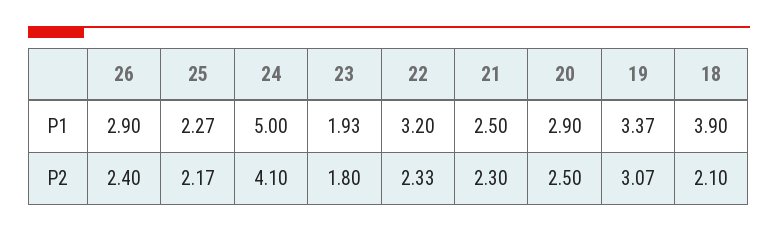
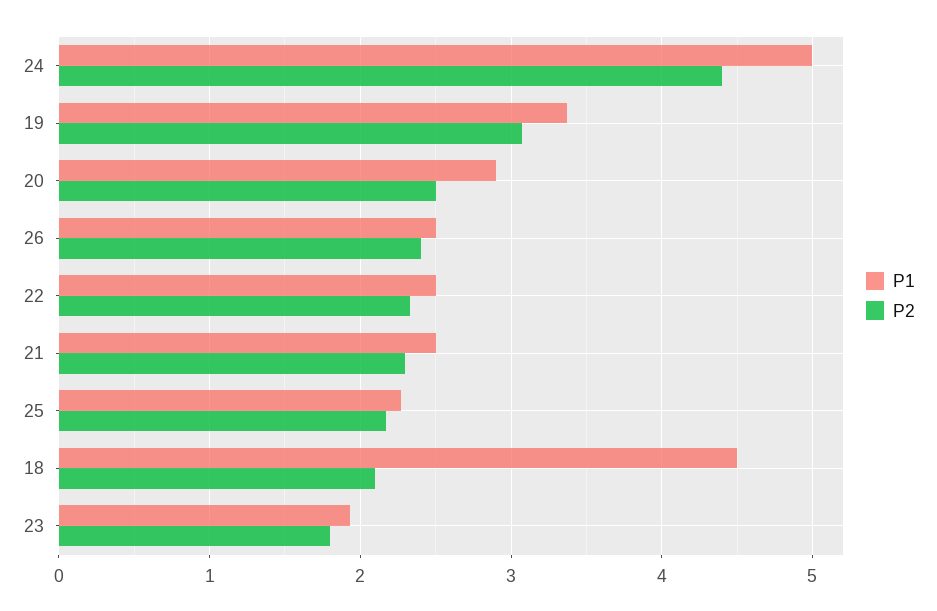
  {
    "P1": {
-     "26": 2.9,
+     "26": 2.5,
      "25": 2.27,
      "24": 5,
      "23": 1.93,
-     "22": 3.2,
+     "22": 2.5,
      "21": 2.5,
      "20": 2.9,
      "19": 3.37,
-     "18": 3.9
+     "18": 4.5
    },
    "P2": {
      "26": 2.4,
      "25": 2.17,
-     "24": 4.1,
+     "24": 4.4,
      "23": 1.8,
      "22": 2.33,
      "21": 2.3,
      "20": 2.5,
      "19": 3.07,
      "18": 2.1
    }
  }

